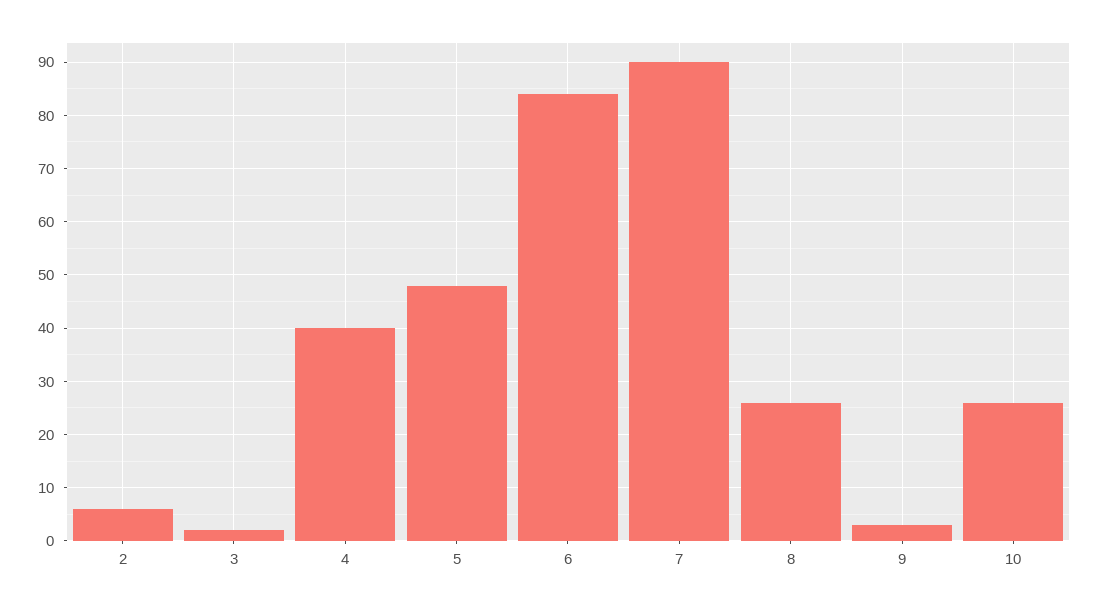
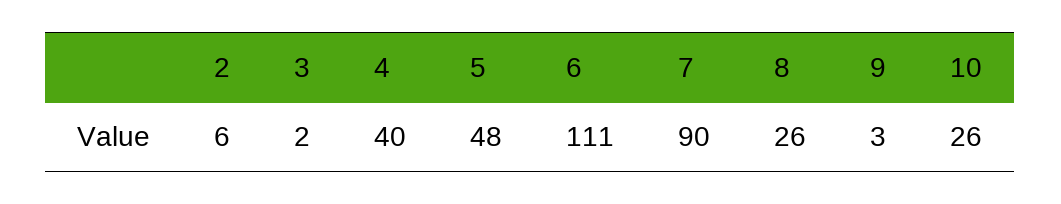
  {
    "2": 6,
    "3": 2,
    "4": 40,
    "5": 48,
-   "6": 85,
+   "6": 111,
    "7": 90,
    "8": 26,
    "9": 3,
    "10": 26
  }

